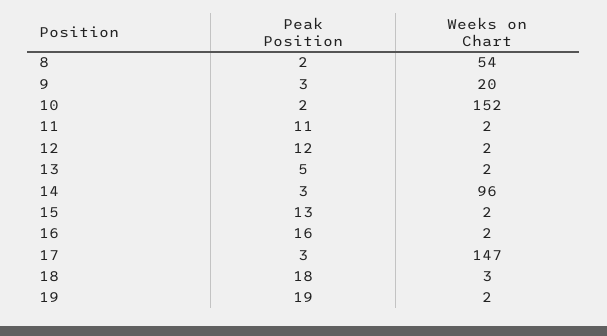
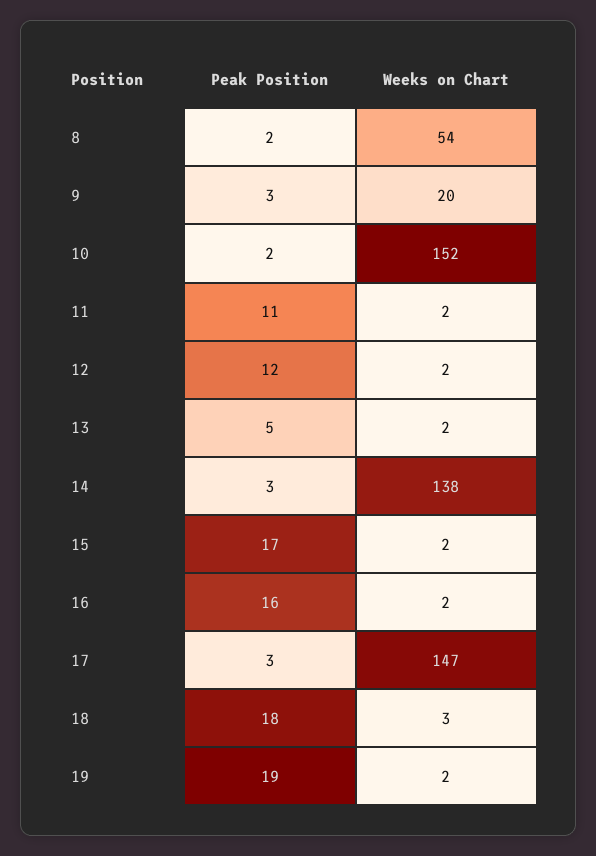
  {
    "Peak Position": {
      "8": 2,
      "9": 3,
      "10": 2,
      "11": 11,
      "12": 12,
      "13": 5,
      "14": 3,
-     "15": 13,
+     "15": 17,
      "16": 16,
      "17": 3,
      "18": 18,
      "19": 19
    },
    "Weeks on Chart": {
      "8": 54,
      "9": 20,
      "10": 152,
      "11": 2,
      "12": 2,
      "13": 2,
-     "14": 96,
+     "14": 138,
      "15": 2,
      "16": 2,
      "17": 147,
      "18": 3,
      "19": 2
    }
  }

